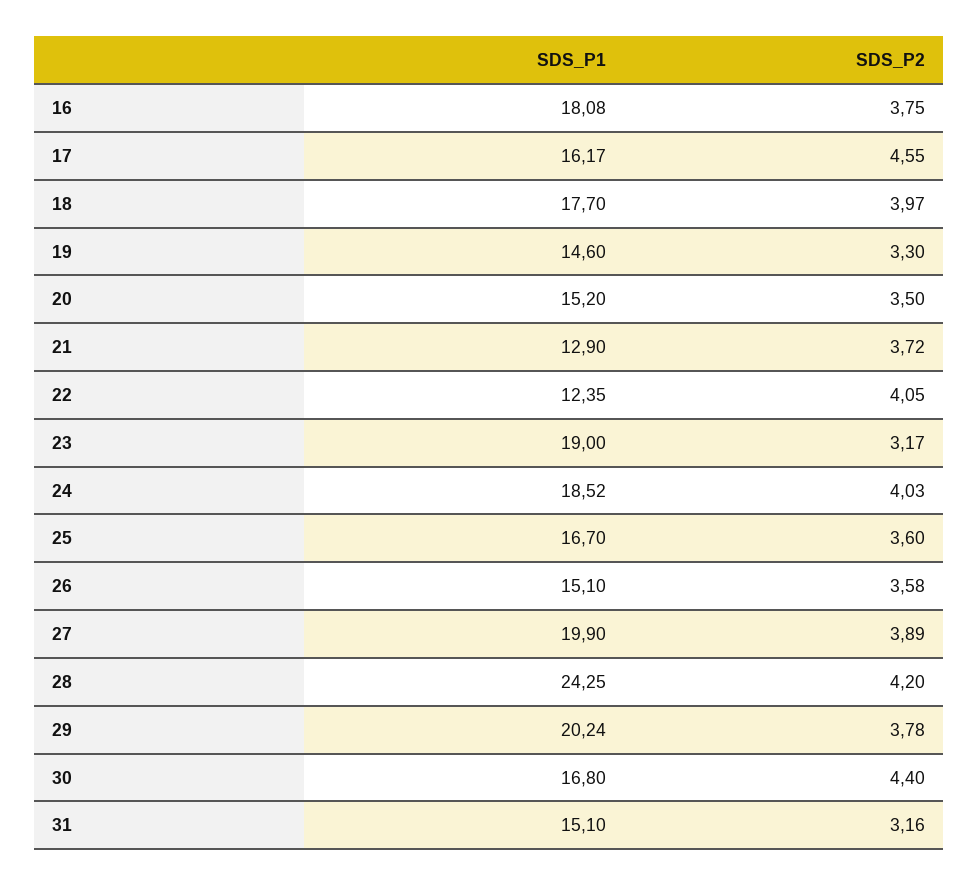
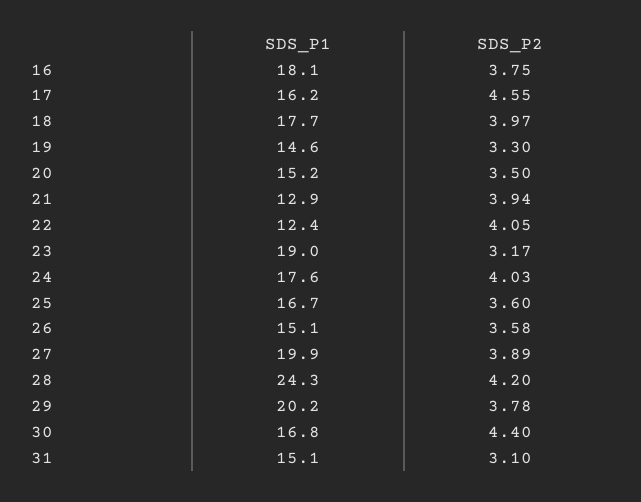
  {
    "SDS_P1": {
      "16": 18.08,
      "17": 16.17,
      "18": 17.7,
      "19": 14.6,
      "20": 15.2,
      "21": 12.9,
      "22": 12.35,
      "23": 19,
-     "24": 18.52,
+     "24": 17.6,
      "25": 16.7,
      "26": 15.1,
      "27": 19.9,
      "28": 24.25,
      "29": 20.24,
      "30": 16.8,
      "31": 15.1
    },
    "SDS_P2": {
      "16": 3.75,
      "17": 4.55,
      "18": 3.97,
      "19": 3.3,
      "20": 3.5,
-     "21": 3.72,
+     "21": 3.94,
      "22": 4.05,
      "23": 3.17,
      "24": 4.03,
      "25": 3.6,
      "26": 3.58,
      "27": 3.89,
      "28": 4.2,
      "29": 3.78,
      "30": 4.4,
-     "31": 3.16
+     "31": 3.1
    }
  }

